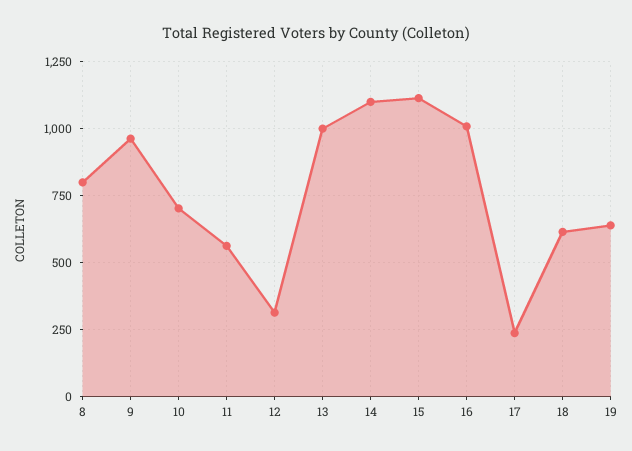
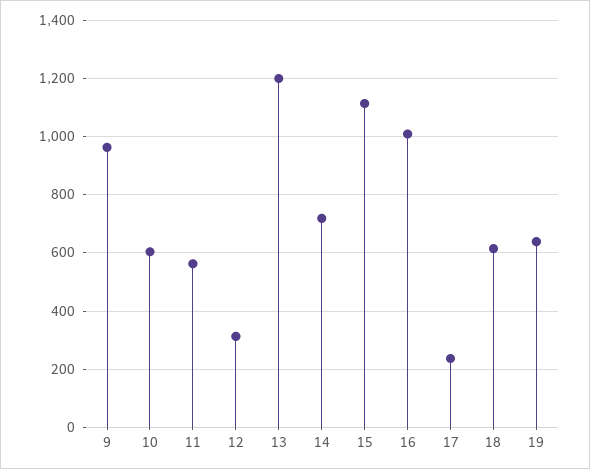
  {
-   "8": 800,
    "9": 975,
-   "10": 700,
+   "10": 600,
    "11": 575,
    "12": 325,
-   "13": 1000,
+   "13": 1200,
-   "14": 1100,
+   "14": 725,
    "15": 1125,
    "16": 1000,
    "17": 225,
    "18": 625,
    "19": 650
  }

